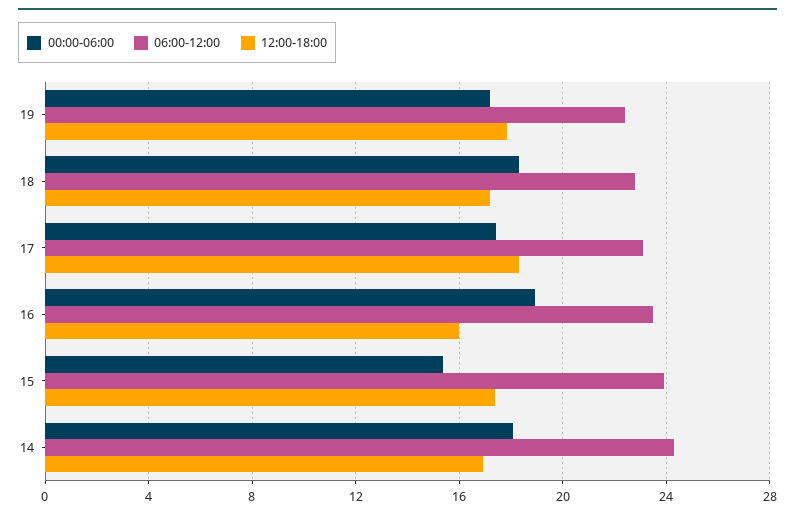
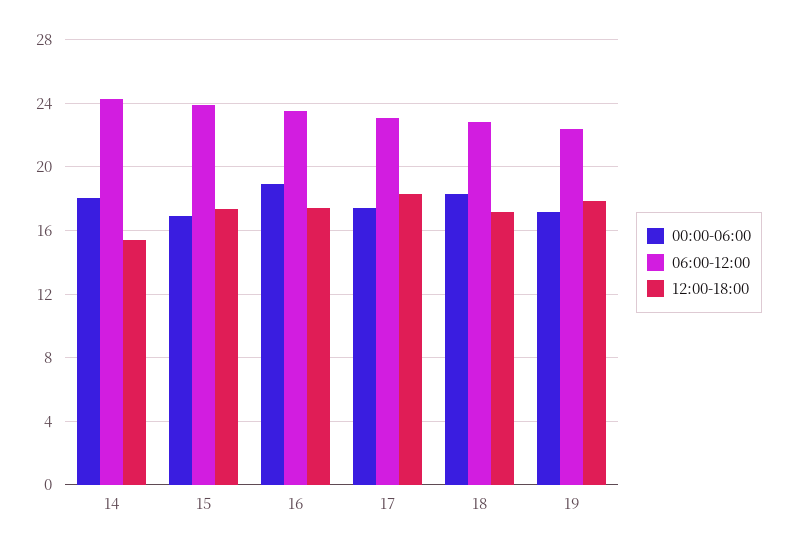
  {
    "00:00-06:00": {
      "19": 17,
      "18": 18.5,
      "17": 17.5,
      "16": 19,
-     "15": 15.5,
+     "15": 17,
      "14": 18
    },
    "06:00-12:00": {
      "19": 22.5,
      "18": 23,
      "17": 23,
      "16": 23.5,
      "15": 24,
      "14": 24.5
    },
    "12:00-18:00": {
      "19": 18,
      "18": 17,
      "17": 18.5,
-     "16": 16,
+     "16": 17.5,
      "15": 17.5,
-     "14": 17
+     "14": 15.5
    }
  }

